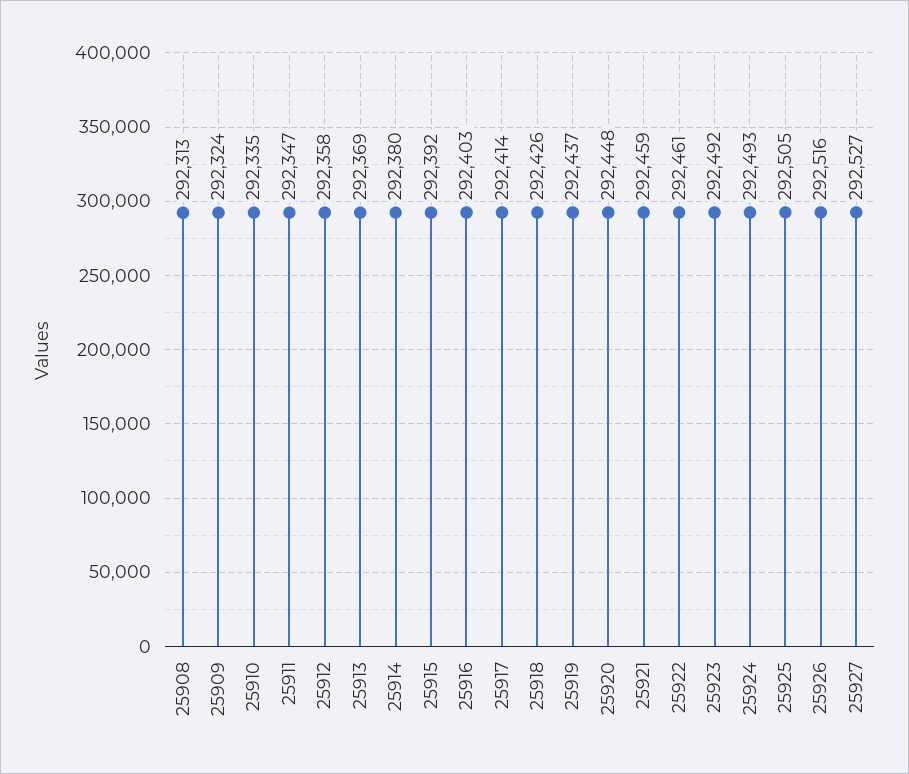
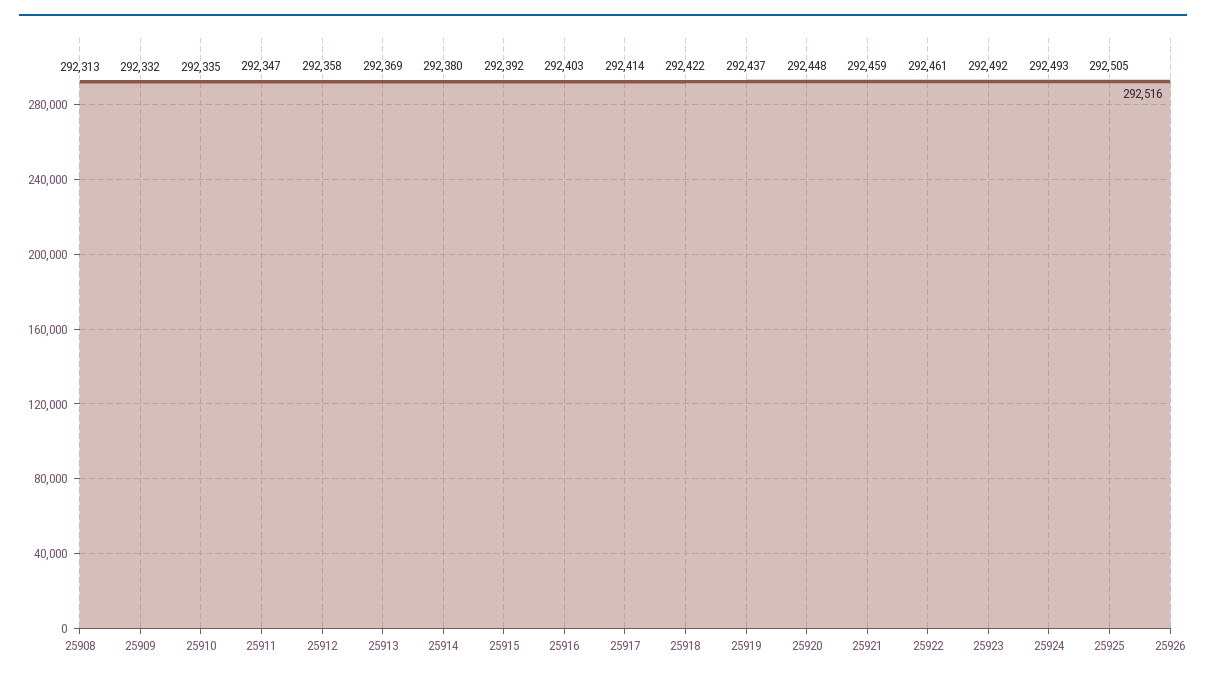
  {
    "25908": 292313,
-   "25909": 292324,
+   "25909": 292332,
    "25910": 292335,
    "25911": 292347,
    "25912": 292358,
    "25913": 292369,
    "25914": 292380,
    "25915": 292392,
    "25916": 292403,
    "25917": 292414,
-   "25918": 292426,
+   "25918": 292422,
    "25919": 292437,
    "25920": 292448,
    "25921": 292459,
    "25922": 292461,
    "25923": 292492,
    "25924": 292493,
    "25925": 292505,
-   "25926": 292516,
+   "25926": 292516
-   "25927": 292527
  }

